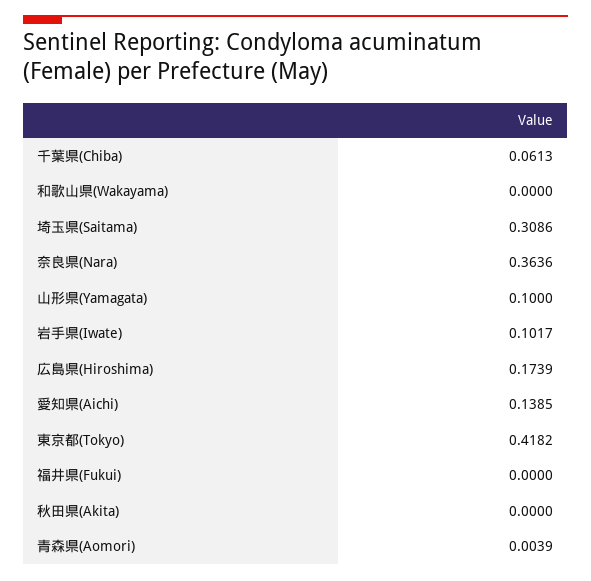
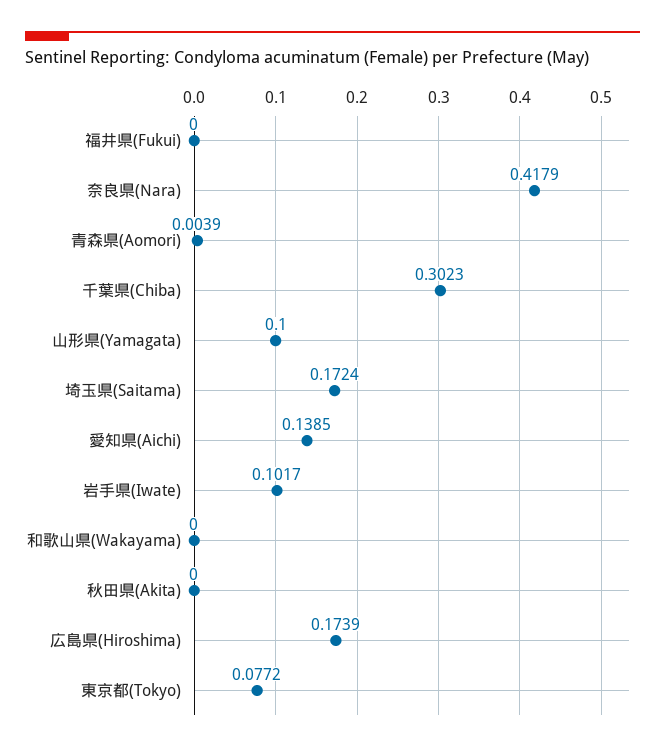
  {
-   "千葉県(Chiba)": 0.0613,
+   "千葉県(Chiba)": 0.3023,
    "和歌山県(Wakayama)": 0,
-   "埼玉県(Saitama)": 0.3086,
+   "埼玉県(Saitama)": 0.1724,
-   "奈良県(Nara)": 0.3636,
+   "奈良県(Nara)": 0.4179,
    "山形県(Yamagata)": 0.1,
    "岩手県(Iwate)": 0.1017,
    "広島県(Hiroshima)": 0.1739,
    "愛知県(Aichi)": 0.1385,
-   "東京都(Tokyo)": 0.4182,
+   "東京都(Tokyo)": 0.0772,
    "福井県(Fukui)": 0,
    "秋田県(Akita)": 0,
    "青森県(Aomori)": 0.0039
  }

